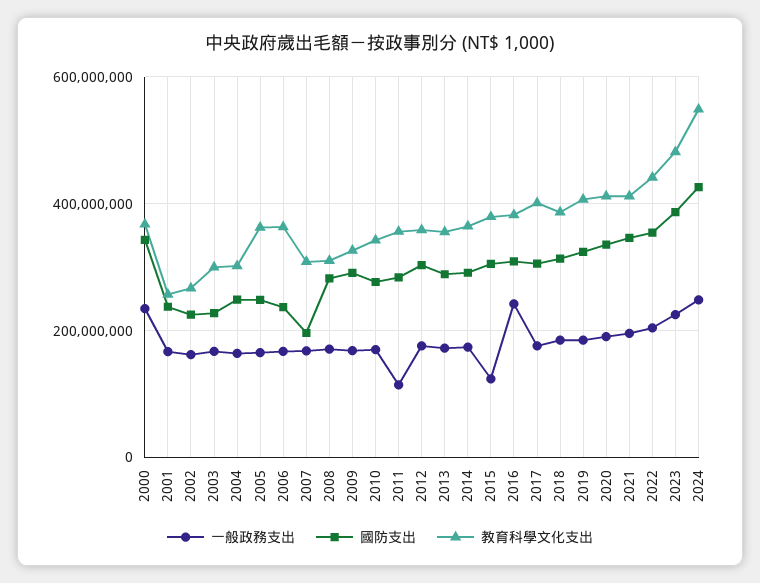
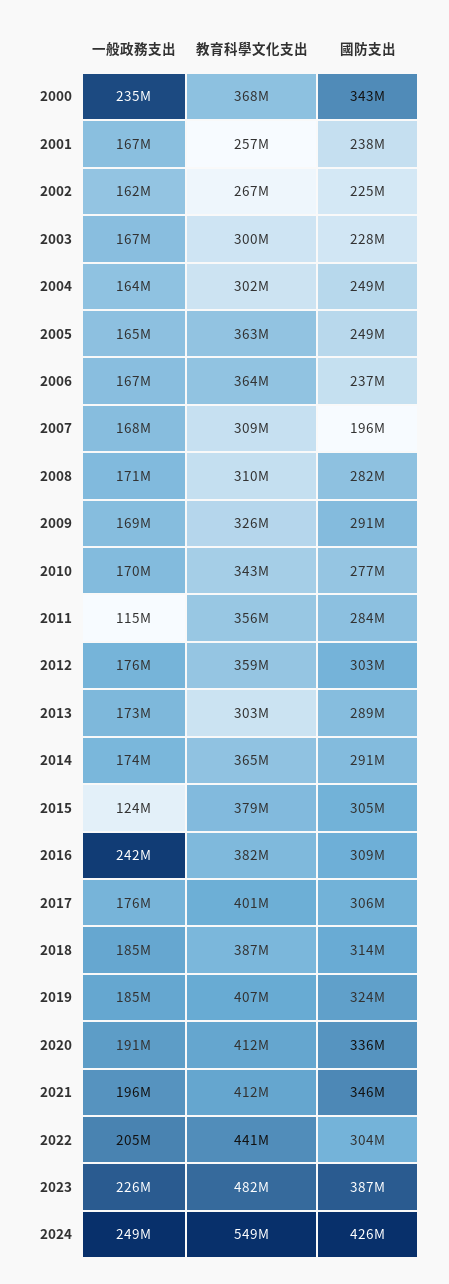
  {
    "一般政務支出": {
      "2000": 235000000,
      "2001": 167000000,
      "2002": 162000000,
      "2003": 167000000,
      "2004": 164000000,
      "2005": 165000000,
      "2006": 167000000,
      "2007": 168000000,
      "2008": 171000000,
      "2009": 169000000,
      "2010": 170000000,
      "2011": 115000000,
      "2012": 176000000,
      "2013": 173000000,
      "2014": 174000000,
      "2015": 124000000,
      "2016": 242000000,
      "2017": 176000000,
      "2018": 185000000,
      "2019": 185000000,
      "2020": 191000000,
      "2021": 196000000,
      "2022": 205000000,
      "2023": 226000000,
      "2024": 249000000
    },
    "國防支出": {
      "2000": 343000000,
      "2001": 238000000,
      "2002": 225000000,
      "2003": 228000000,
      "2004": 249000000,
      "2005": 249000000,
      "2006": 237000000,
      "2007": 196000000,
      "2008": 282000000,
      "2009": 291000000,
      "2010": 277000000,
      "2011": 284000000,
      "2012": 303000000,
      "2013": 289000000,
      "2014": 291000000,
      "2015": 305000000,
      "2016": 309000000,
      "2017": 306000000,
      "2018": 314000000,
      "2019": 324000000,
      "2020": 336000000,
      "2021": 346000000,
-     "2022": 360000000,
+     "2022": 304000000,
      "2023": 387000000,
      "2024": 426000000
    },
    "教育科學文化支出": {
      "2000": 368000000,
      "2001": 257000000,
      "2002": 267000000,
      "2003": 300000000,
      "2004": 302000000,
      "2005": 363000000,
      "2006": 364000000,
      "2007": 309000000,
      "2008": 310000000,
      "2009": 326000000,
      "2010": 343000000,
      "2011": 356000000,
      "2012": 359000000,
-     "2013": 360000000,
+     "2013": 303000000,
      "2014": 365000000,
      "2015": 379000000,
      "2016": 382000000,
      "2017": 401000000,
      "2018": 387000000,
      "2019": 407000000,
      "2020": 412000000,
      "2021": 412000000,
      "2022": 441000000,
      "2023": 482000000,
      "2024": 549000000
    }
  }

